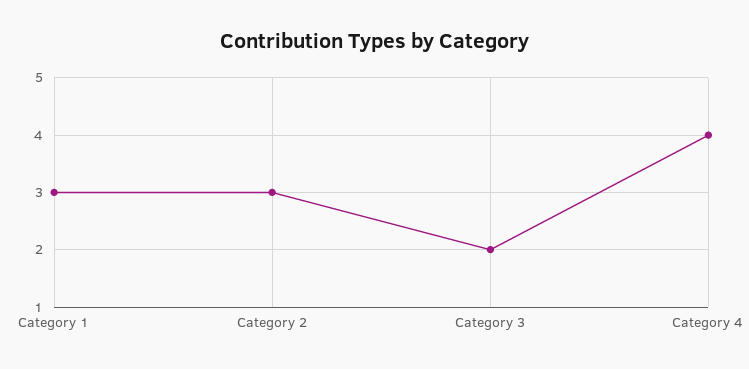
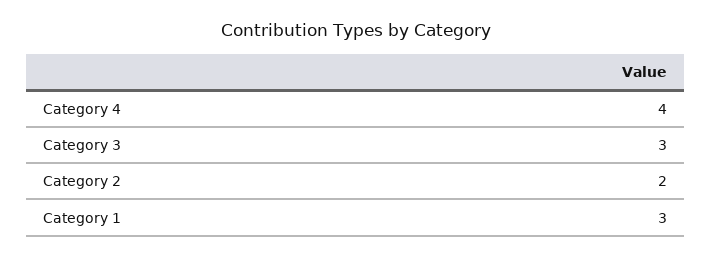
  {
    "Category 1": 3,
-   "Category 2": 3,
+   "Category 2": 2,
-   "Category 3": 2,
+   "Category 3": 3,
    "Category 4": 4
  }

